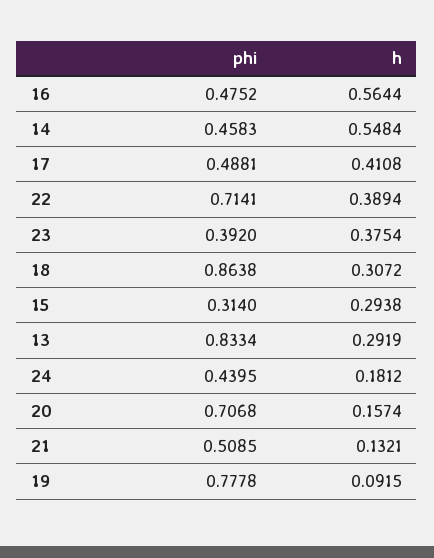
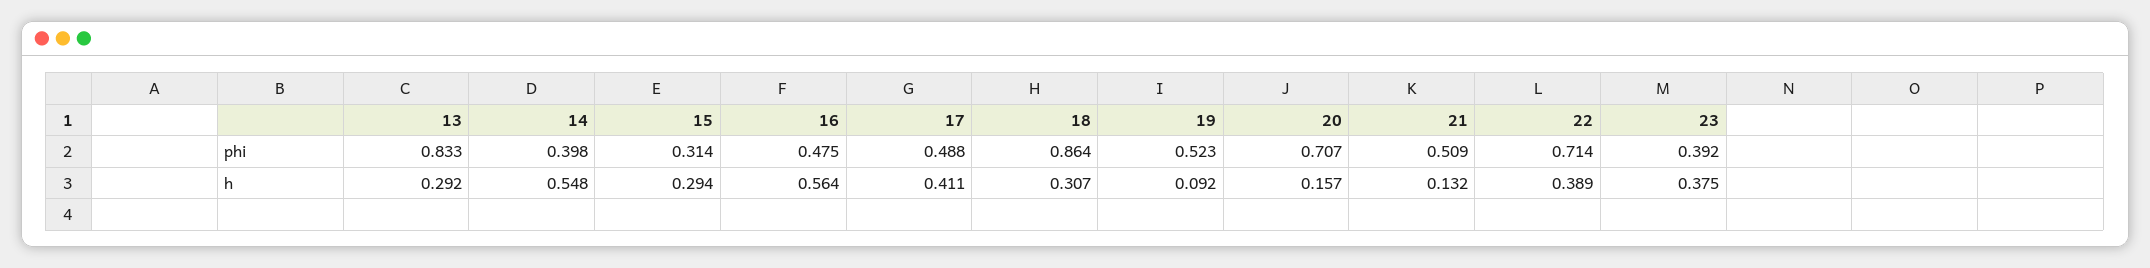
  {
    "phi": {
      "16": 0.4752,
-     "14": 0.4583,
+     "14": 0.398,
      "17": 0.4881,
      "22": 0.7141,
      "23": 0.392,
      "18": 0.8638,
      "15": 0.314,
      "13": 0.8334,
-     "24": 0.4395,
      "20": 0.7068,
      "21": 0.5085,
-     "19": 0.7778
+     "19": 0.523
    },
    "h": {
      "16": 0.5644,
      "14": 0.5484,
      "17": 0.4108,
      "22": 0.3894,
      "23": 0.3754,
      "18": 0.3072,
      "15": 0.2938,
      "13": 0.2919,
-     "24": 0.1812,
      "20": 0.1574,
      "21": 0.1321,
      "19": 0.0915
    }
  }

